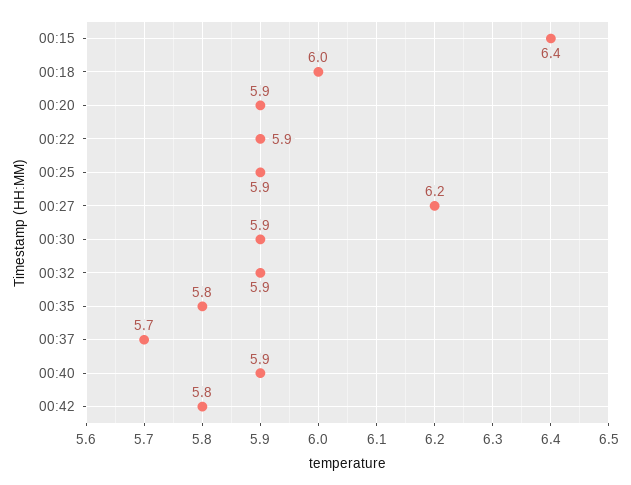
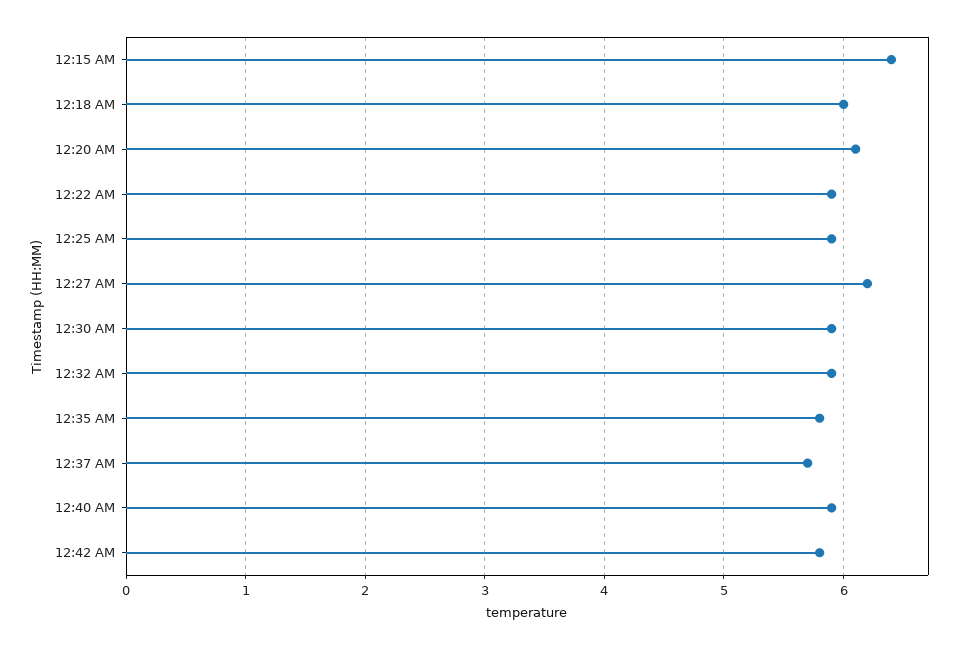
  {
    "00:15": 6.4,
    "00:18": 6,
-   "00:20": 5.9,
+   "00:20": 6.1,
    "00:22": 5.9,
    "00:25": 5.9,
    "00:27": 6.2,
    "00:30": 5.9,
    "00:32": 5.9,
    "00:35": 5.8,
    "00:37": 5.7,
    "00:40": 5.9,
    "00:42": 5.8
  }

